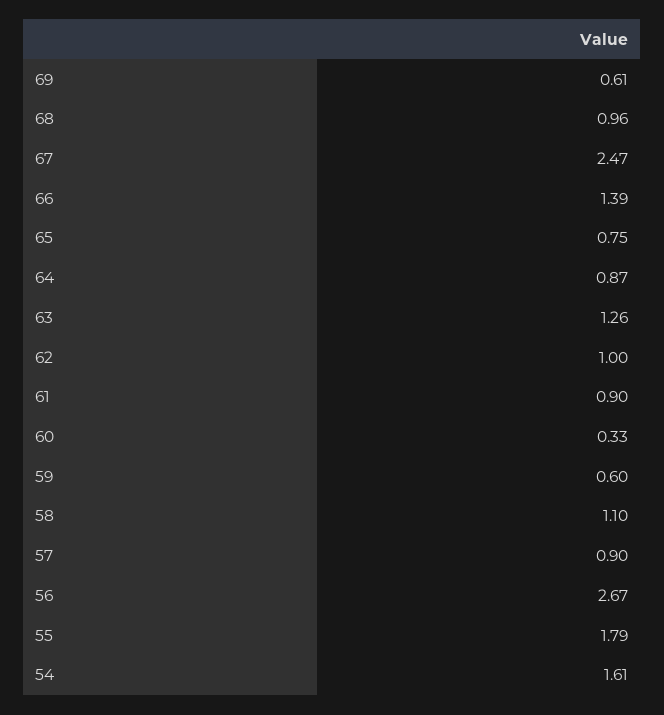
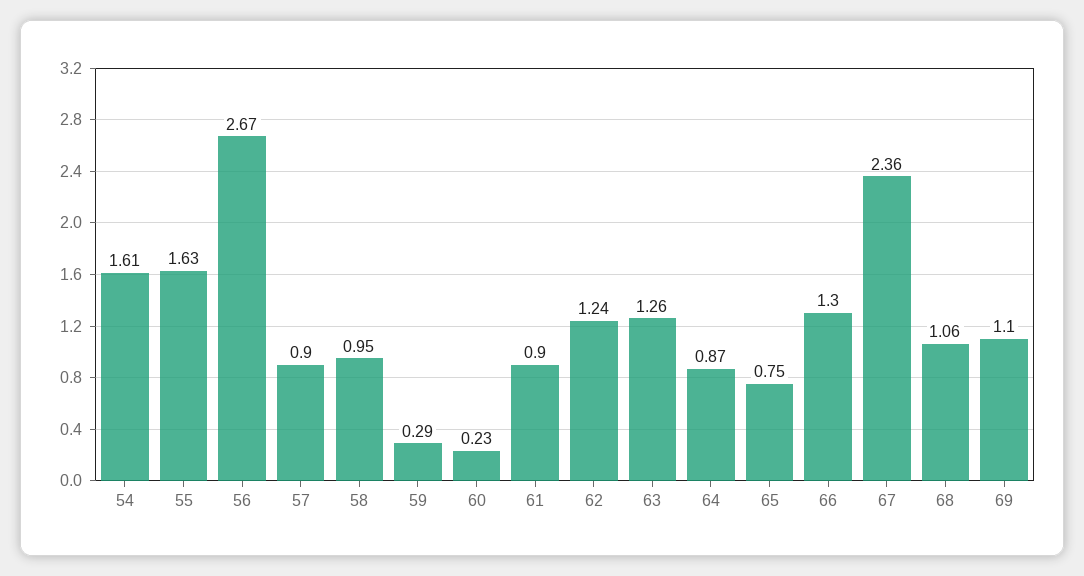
  {
-   "69": 0.61,
+   "69": 1.1,
-   "68": 0.96,
+   "68": 1.06,
-   "67": 2.47,
+   "67": 2.36,
-   "66": 1.39,
+   "66": 1.3,
    "65": 0.75,
    "64": 0.87,
    "63": 1.26,
-   "62": 1,
+   "62": 1.24,
    "61": 0.9,
-   "60": 0.33,
+   "60": 0.23,
-   "59": 0.6,
+   "59": 0.29,
-   "58": 1.1,
+   "58": 0.95,
    "57": 0.9,
    "56": 2.67,
-   "55": 1.79,
+   "55": 1.63,
    "54": 1.61
  }

